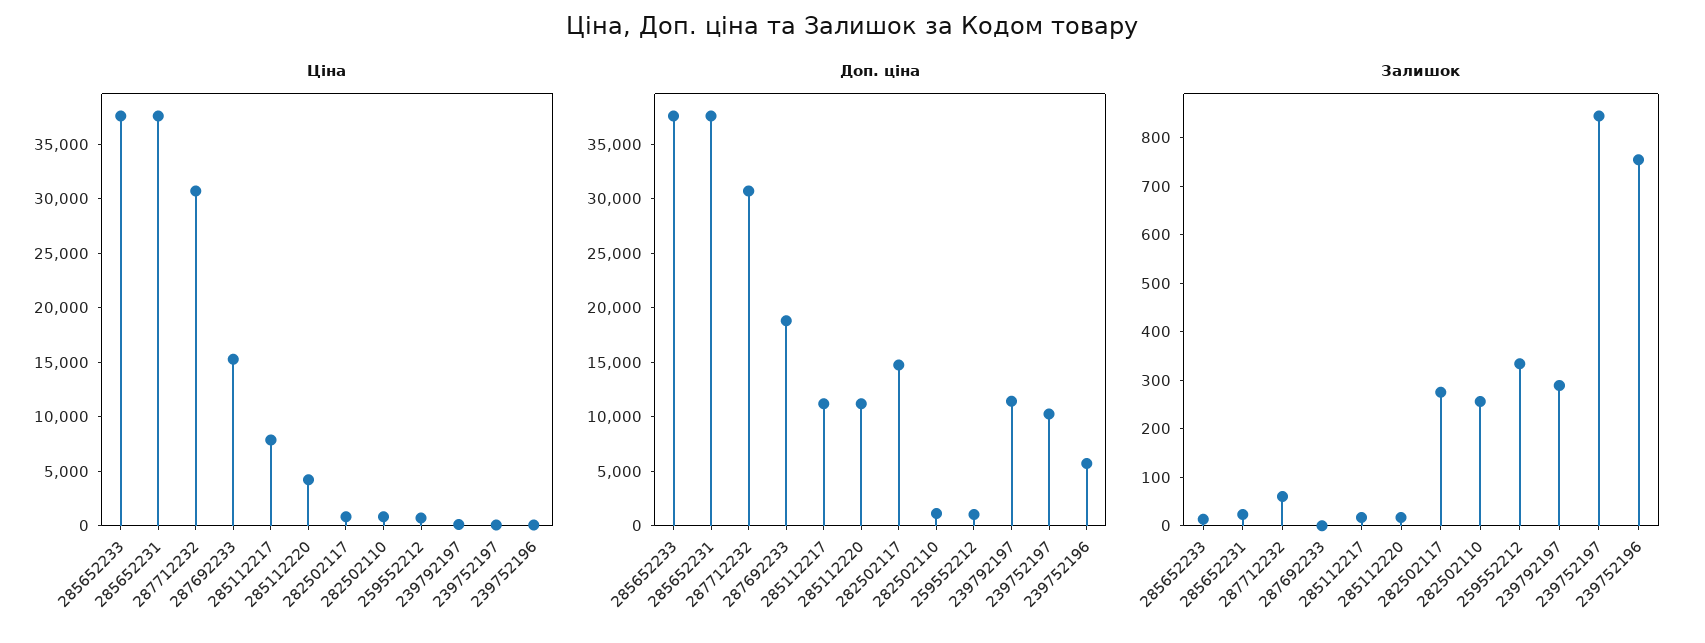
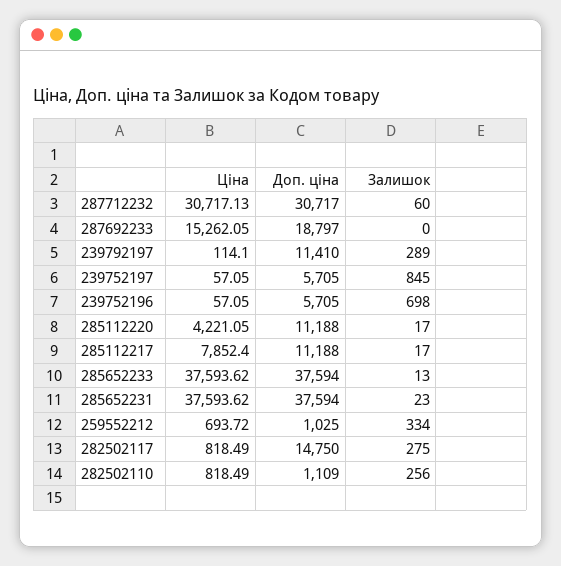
  {
    "Ціна": {
      "285652233": 37593.62,
      "285652231": 37593.62,
      "287712232": 30717.13,
      "287692233": 15262.05,
      "285112217": 7852.4,
      "285112220": 4221.05,
      "282502117": 818.49,
      "282502110": 818.49,
      "259552212": 693.72,
      "239792197": 114.1,
      "239752197": 57.05,
      "239752196": 57.05
    },
    "Доп. ціна": {
      "285652233": 37594,
      "285652231": 37594,
      "287712232": 30717,
      "287692233": 18797,
      "285112217": 11188,
      "285112220": 11188,
      "282502117": 14750,
      "282502110": 1109,
      "259552212": 1025,
      "239792197": 11410,
-     "239752197": 10000,
+     "239752197": 5705,
      "239752196": 5705
    },
    "Залишок": {
      "285652233": 13,
      "285652231": 23,
      "287712232": 60,
      "287692233": 0,
      "285112217": 17,
      "285112220": 17,
      "282502117": 275,
      "282502110": 256,
      "259552212": 334,
      "239792197": 289,
      "239752197": 845,
-     "239752196": 760
+     "239752196": 698
    }
  }

